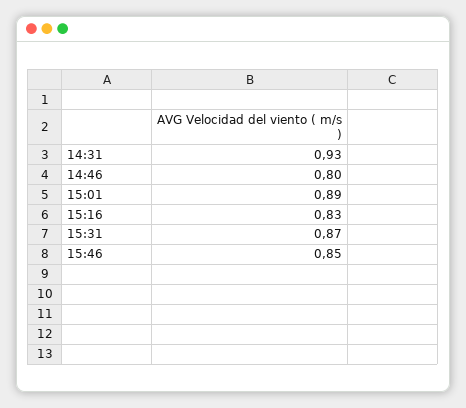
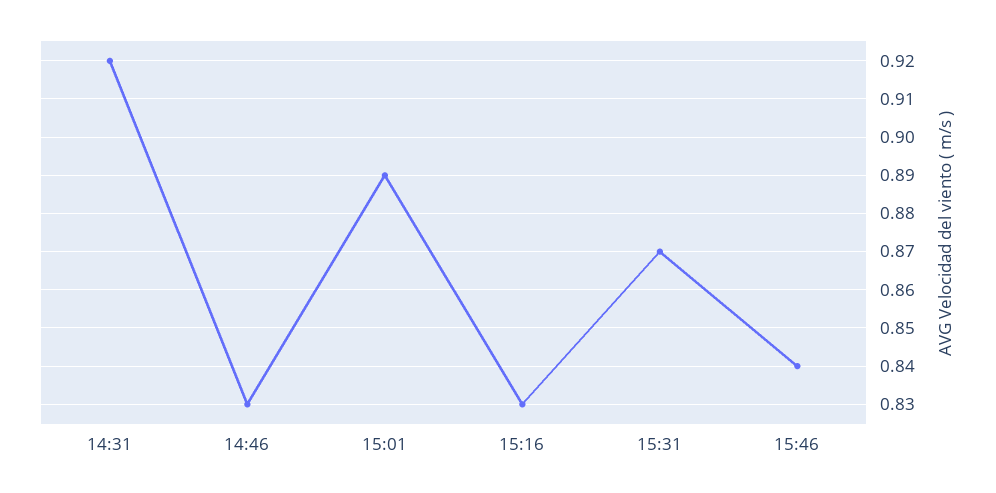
  {
-   "14:31": 0.93,
+   "14:31": 0.92,
-   "14:46": 0.8,
+   "14:46": 0.83,
    "15:01": 0.89,
    "15:16": 0.83,
    "15:31": 0.87,
-   "15:46": 0.85
+   "15:46": 0.84
  }

